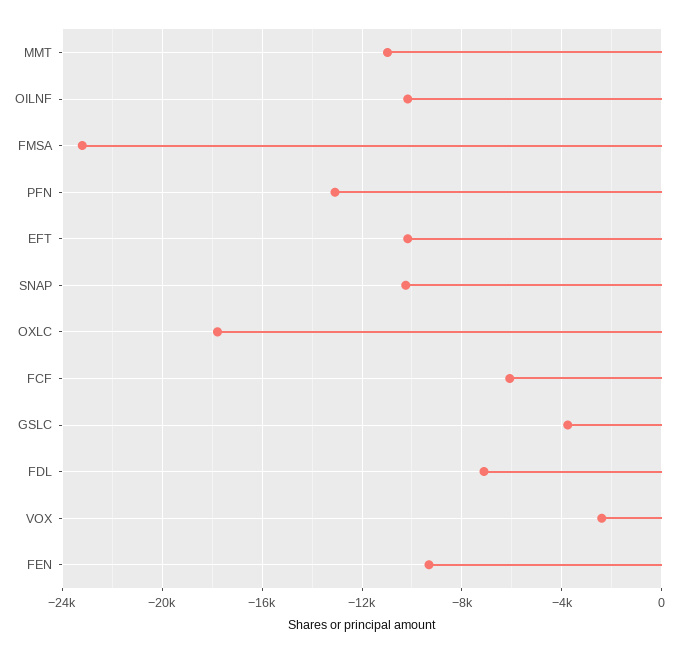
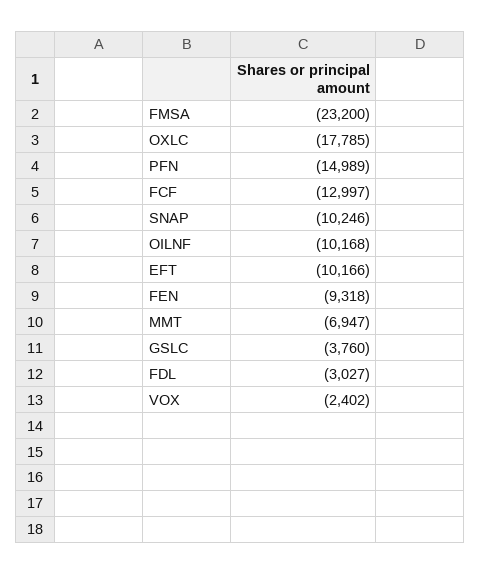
  {
-   "MMT": -11000,
+   "MMT": -6947,
    "OILNF": -10168,
    "FMSA": -23200,
-   "PFN": -13000,
+   "PFN": -14989,
    "EFT": -10166,
    "SNAP": -10246,
    "OXLC": -17785,
-   "FCF": -6000,
+   "FCF": -12997,
    "GSLC": -3760,
-   "FDL": -7000,
+   "FDL": -3027,
    "VOX": -2402,
    "FEN": -9318
  }

